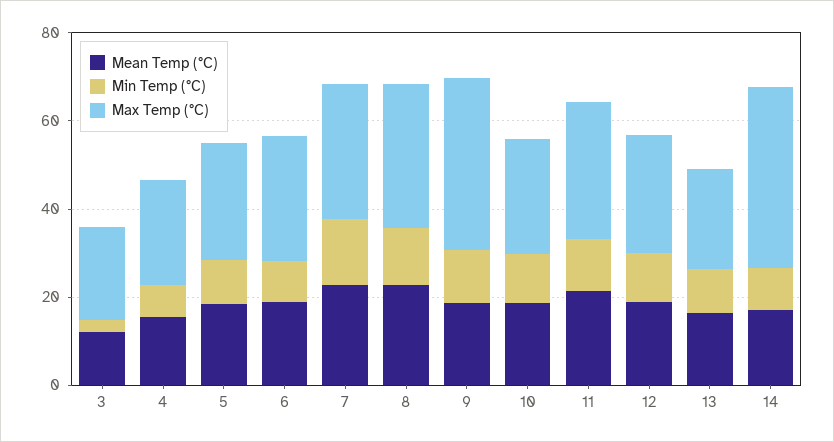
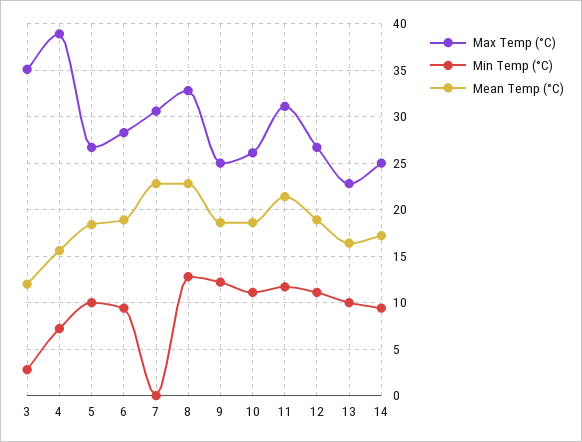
  {
    "Mean Temp (°C)": {
      "3": 12,
      "4": 16,
      "5": 18,
      "6": 19,
      "7": 23,
      "8": 23,
      "9": 19,
      "10": 19,
      "11": 21,
      "12": 19,
      "13": 16,
      "14": 17
    },
    "Min Temp (°C)": {
      "3": 3,
      "4": 7,
      "5": 10,
      "6": 9,
-     "7": 15,
+     "7": 0,
      "8": 13,
      "9": 12,
      "10": 11,
      "11": 12,
      "12": 11,
      "13": 10,
      "14": 9
    },
    "Max Temp (°C)": {
-     "3": 20,
+     "3": 35,
-     "4": 25,
+     "4": 39,
      "5": 27,
      "6": 28,
      "7": 31,
      "8": 33,
-     "9": 40,
+     "9": 25,
      "10": 26,
      "11": 31,
      "12": 27,
      "13": 23,
-     "14": 40
+     "14": 25
    }
  }

